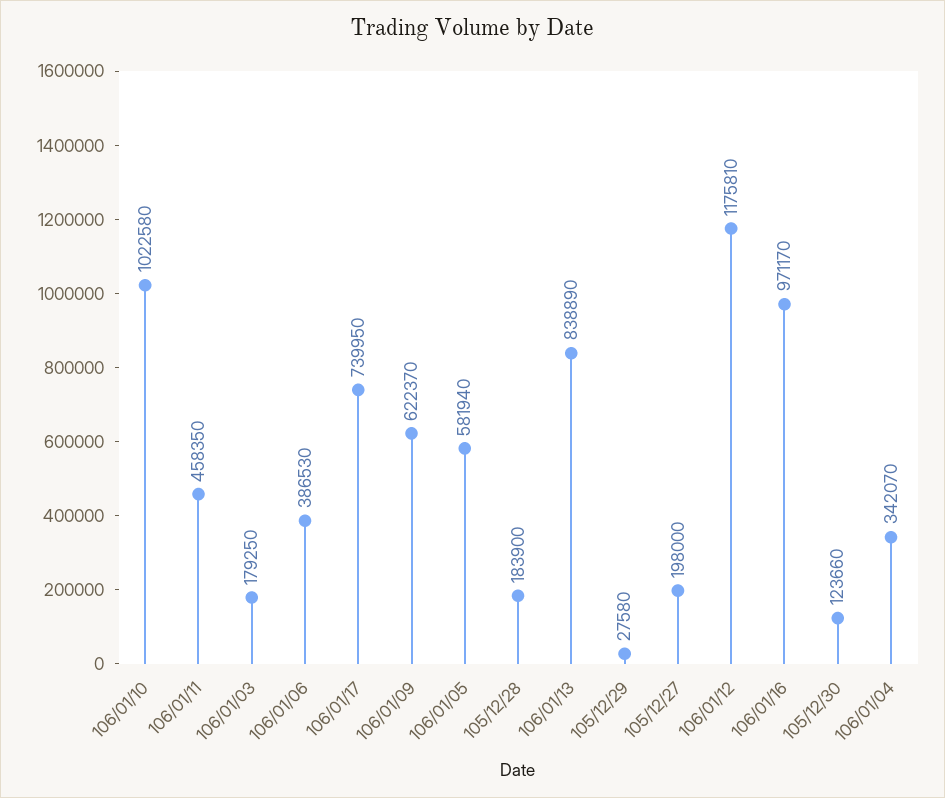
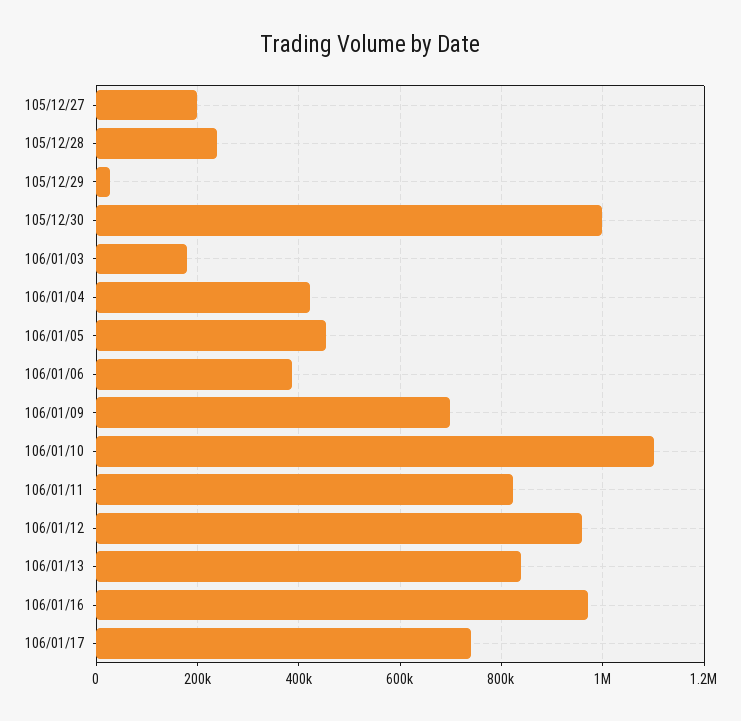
  {
-   "106/01/10": 1022580,
+   "106/01/10": 1100000,
-   "106/01/11": 458350,
+   "106/01/11": 820000,
    "106/01/03": 179250,
    "106/01/06": 386530,
    "106/01/17": 739950,
-   "106/01/09": 622370,
+   "106/01/09": 700000,
-   "106/01/05": 581940,
+   "106/01/05": 460000,
-   "105/12/28": 183900,
+   "105/12/28": 240000,
    "106/01/13": 838890,
    "105/12/29": 27580,
    "105/12/27": 198000,
-   "106/01/12": 1175810,
+   "106/01/12": 960000,
    "106/01/16": 971170,
-   "105/12/30": 123660,
+   "105/12/30": 1000000,
-   "106/01/04": 342070
+   "106/01/04": 420000
  }

